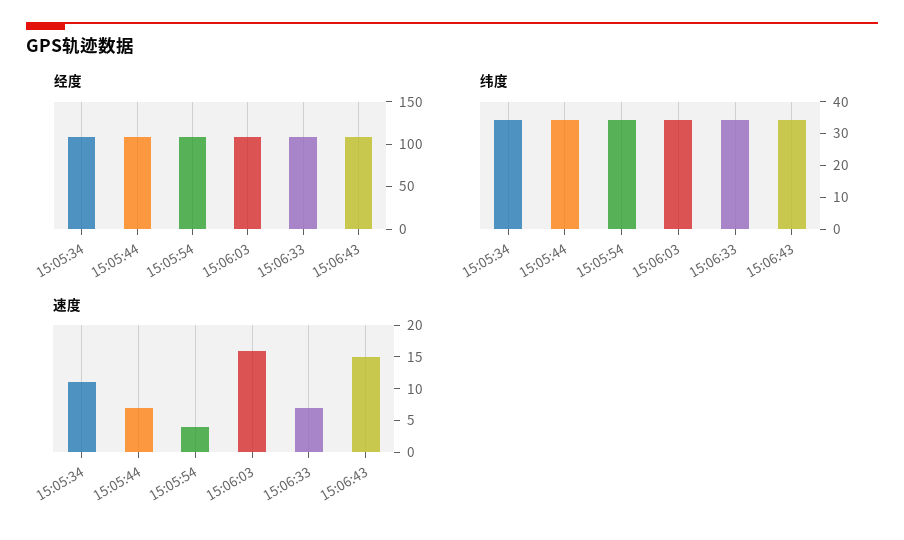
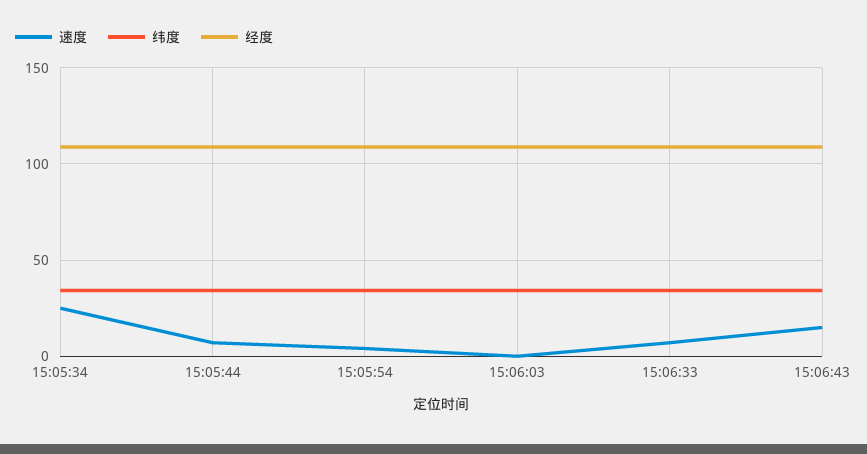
  {
    "经度": {
      "15:05:34": 110,
      "15:05:44": 110,
      "15:05:54": 110,
      "15:06:03": 110,
      "15:06:33": 110,
      "15:06:43": 110
    },
    "纬度": {
      "15:05:34": 35,
      "15:05:44": 35,
      "15:05:54": 35,
      "15:06:03": 35,
      "15:06:33": 35,
      "15:06:43": 35
    },
    "速度": {
-     "15:05:34": 10,
+     "15:05:34": 25,
      "15:05:44": 5,
      "15:05:54": 5,
-     "15:06:03": 15,
+     "15:06:03": 0,
      "15:06:33": 5,
      "15:06:43": 15
    }
  }

